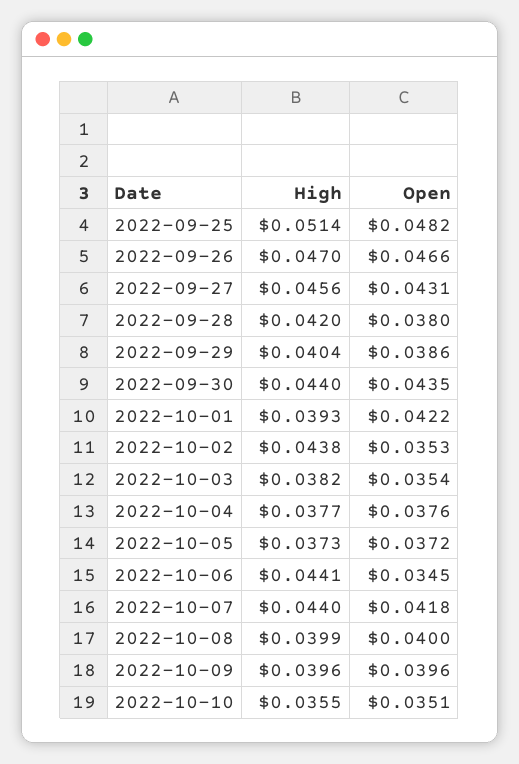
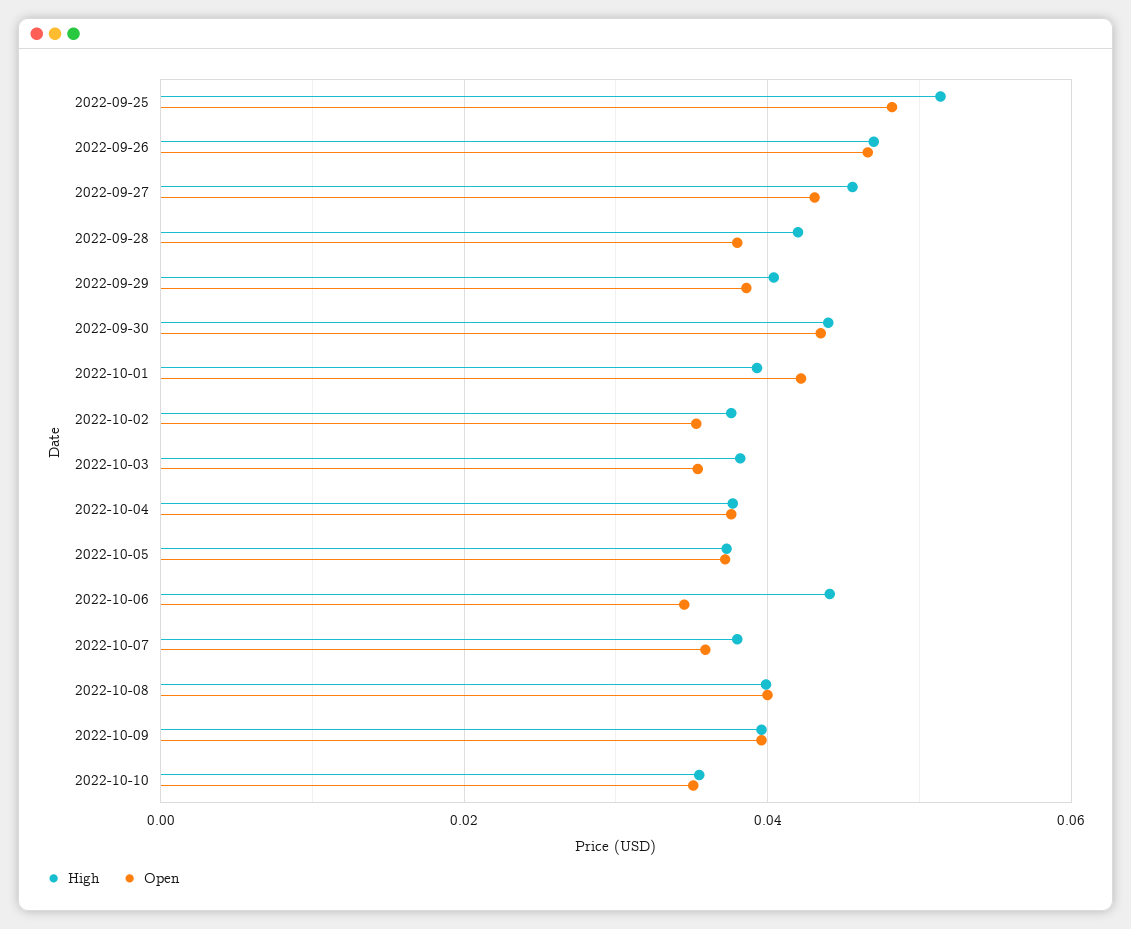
  {
    "High": {
      "2022-09-25": 0.0514,
      "2022-09-26": 0.047,
      "2022-09-27": 0.0456,
      "2022-09-28": 0.042,
      "2022-09-29": 0.0404,
      "2022-09-30": 0.044,
      "2022-10-01": 0.0393,
-     "2022-10-02": 0.0438,
+     "2022-10-02": 0.038,
      "2022-10-03": 0.0382,
      "2022-10-04": 0.0377,
      "2022-10-05": 0.0373,
      "2022-10-06": 0.0441,
-     "2022-10-07": 0.044,
+     "2022-10-07": 0.038,
      "2022-10-08": 0.0399,
      "2022-10-09": 0.0396,
      "2022-10-10": 0.0355
    },
    "Open": {
      "2022-09-25": 0.0482,
      "2022-09-26": 0.0466,
      "2022-09-27": 0.0431,
      "2022-09-28": 0.038,
      "2022-09-29": 0.0386,
      "2022-09-30": 0.0435,
      "2022-10-01": 0.0422,
      "2022-10-02": 0.0353,
      "2022-10-03": 0.0354,
      "2022-10-04": 0.0376,
      "2022-10-05": 0.0372,
      "2022-10-06": 0.0345,
-     "2022-10-07": 0.0418,
+     "2022-10-07": 0.036,
      "2022-10-08": 0.04,
      "2022-10-09": 0.0396,
      "2022-10-10": 0.0351
    }
  }

